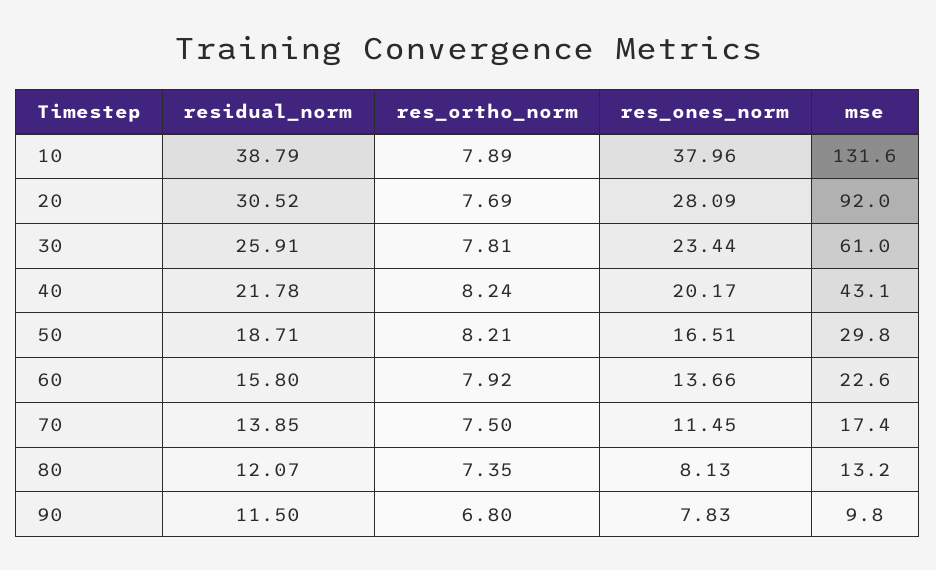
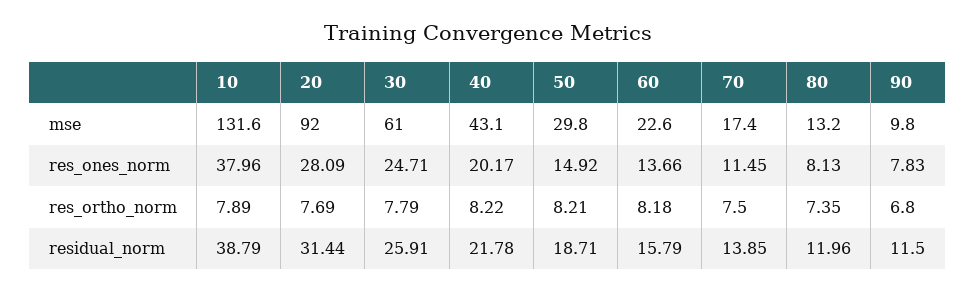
  {
    "residual_norm": {
      "10": 38.79,
-     "20": 30.52,
+     "20": 31.44,
      "30": 25.91,
      "40": 21.78,
      "50": 18.71,
-     "60": 15.8,
+     "60": 15.79,
      "70": 13.85,
-     "80": 12.07,
+     "80": 11.96,
      "90": 11.5
    },
    "res_ortho_norm": {
      "10": 7.89,
      "20": 7.69,
-     "30": 7.81,
+     "30": 7.79,
-     "40": 8.24,
+     "40": 8.22,
      "50": 8.21,
-     "60": 7.92,
+     "60": 8.18,
      "70": 7.5,
      "80": 7.35,
      "90": 6.8
    },
    "res_ones_norm": {
      "10": 37.96,
      "20": 28.09,
-     "30": 23.44,
+     "30": 24.71,
      "40": 20.17,
-     "50": 16.51,
+     "50": 14.92,
      "60": 13.66,
      "70": 11.45,
      "80": 8.13,
      "90": 7.83
    },
    "mse": {
      "10": 131.6,
      "20": 92,
      "30": 61,
      "40": 43.1,
      "50": 29.8,
      "60": 22.6,
      "70": 17.4,
      "80": 13.2,
      "90": 9.8
    }
  }

